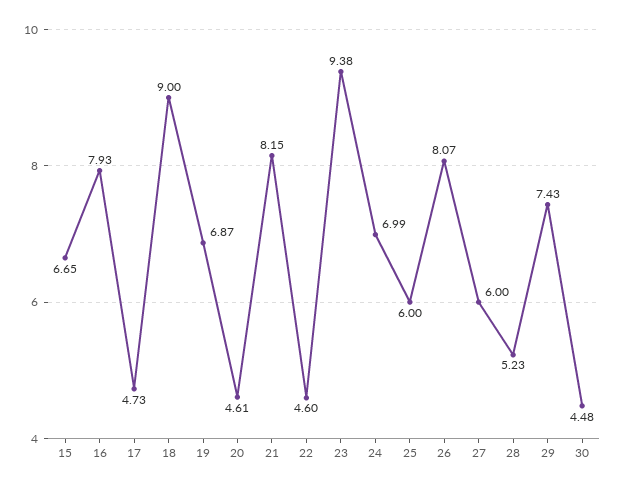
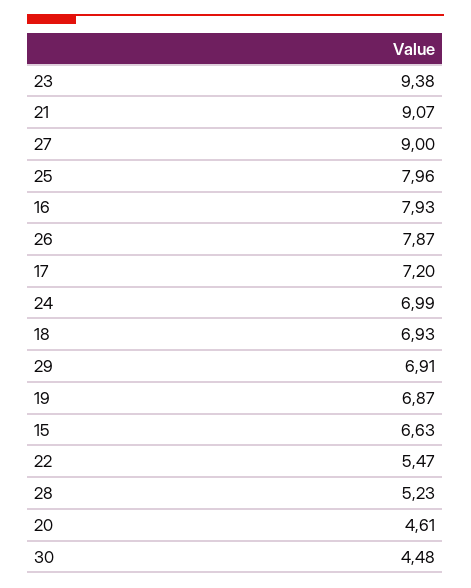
  {
-   "15": 6.65,
+   "15": 6.63,
    "16": 7.93,
-   "17": 4.73,
+   "17": 7.2,
-   "18": 9,
+   "18": 6.93,
    "19": 6.87,
    "20": 4.61,
-   "21": 8.15,
+   "21": 9.07,
-   "22": 4.6,
+   "22": 5.47,
    "23": 9.38,
    "24": 6.99,
-   "25": 6,
+   "25": 7.96,
-   "26": 8.07,
+   "26": 7.87,
-   "27": 6,
+   "27": 9,
    "28": 5.23,
-   "29": 7.43,
+   "29": 6.91,
    "30": 4.48
  }

